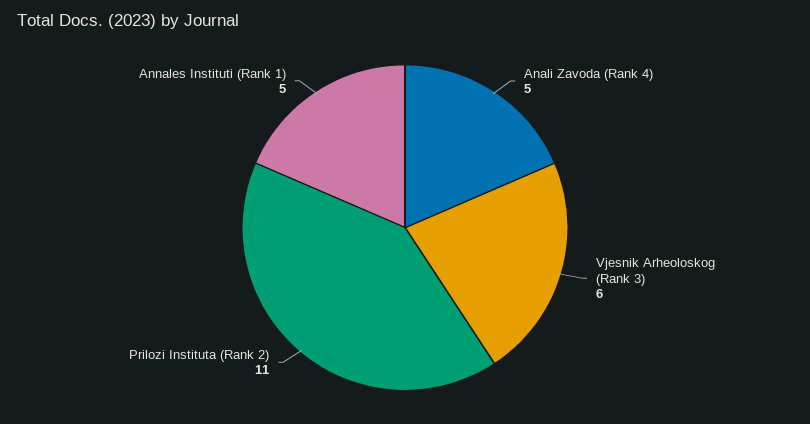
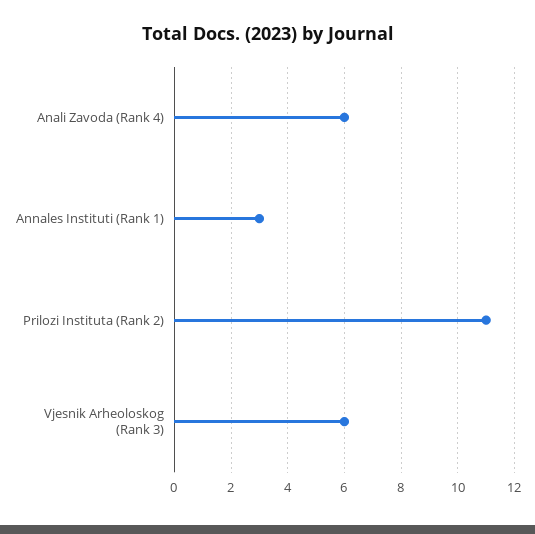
  {
-   "Anali Zavoda (Rank 4)": 5,
+   "Anali Zavoda (Rank 4)": 6,
    "Vjesnik Arheoloskog (Rank 3)": 6,
    "Prilozi Instituta (Rank 2)": 11,
-   "Annales Instituti (Rank 1)": 5
+   "Annales Instituti (Rank 1)": 3
  }

